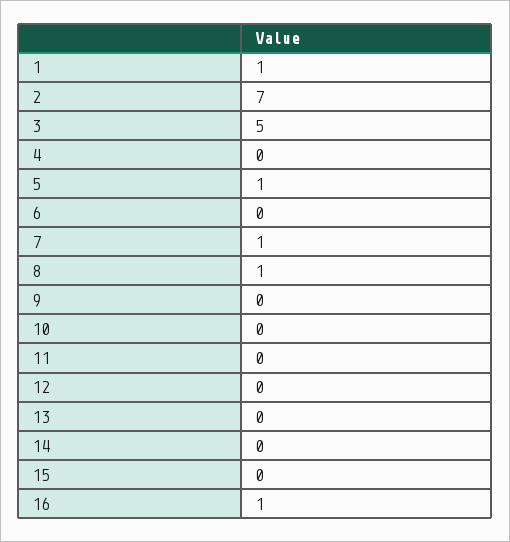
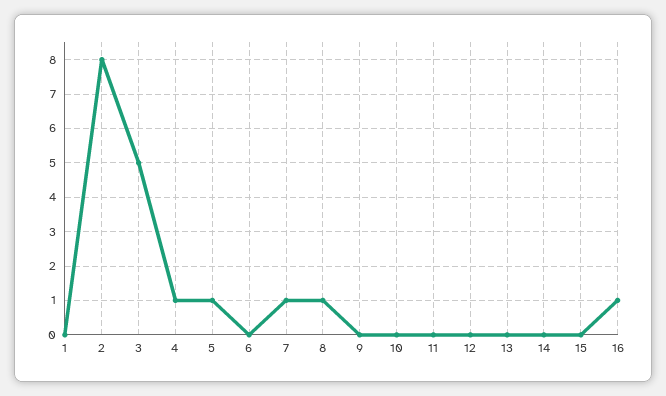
  {
-   "1": 1,
+   "1": 0,
-   "2": 7,
+   "2": 8,
    "3": 5,
-   "4": 0,
+   "4": 1,
    "5": 1,
    "6": 0,
    "7": 1,
    "8": 1,
    "9": 0,
    "10": 0,
    "11": 0,
    "12": 0,
    "13": 0,
    "14": 0,
    "15": 0,
    "16": 1
  }

